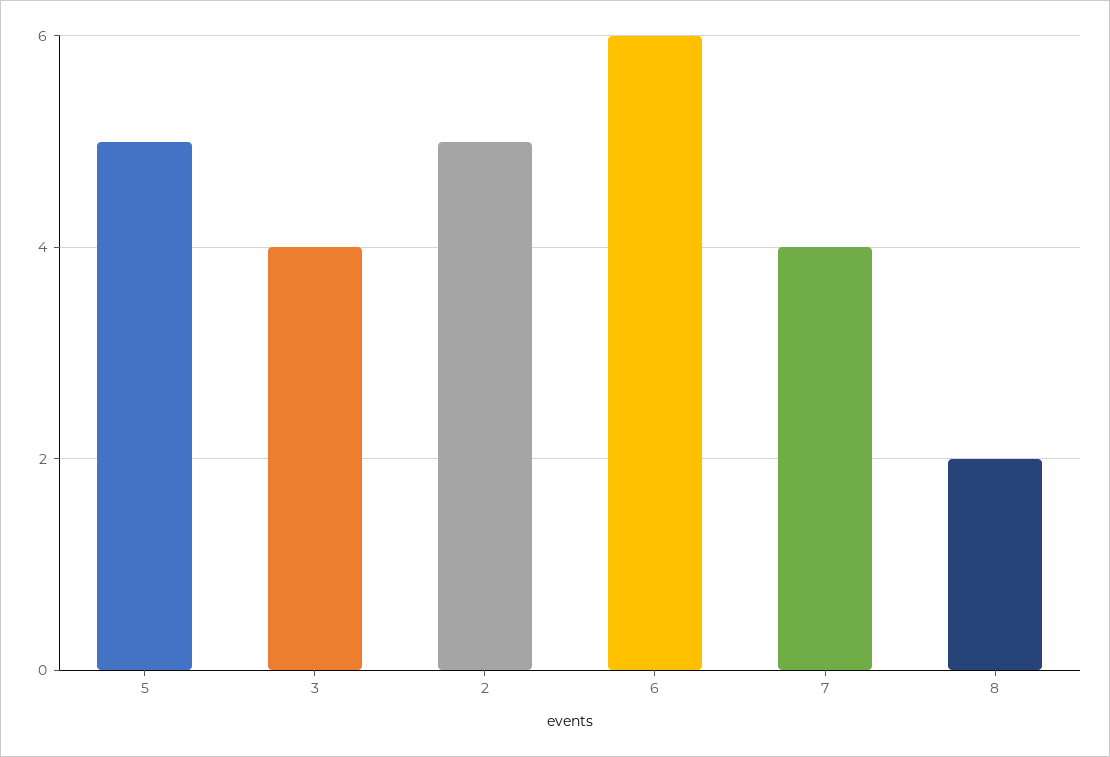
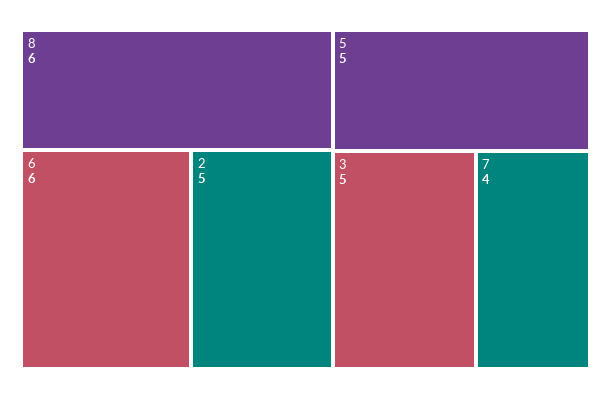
  {
    "5": 5,
-   "3": 4,
+   "3": 5,
    "2": 5,
    "6": 6,
    "7": 4,
-   "8": 2
+   "8": 6
  }

